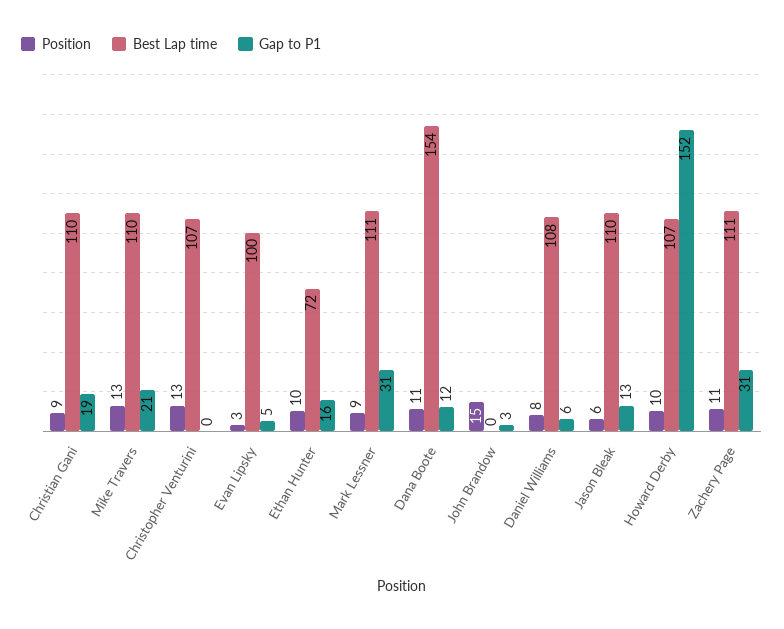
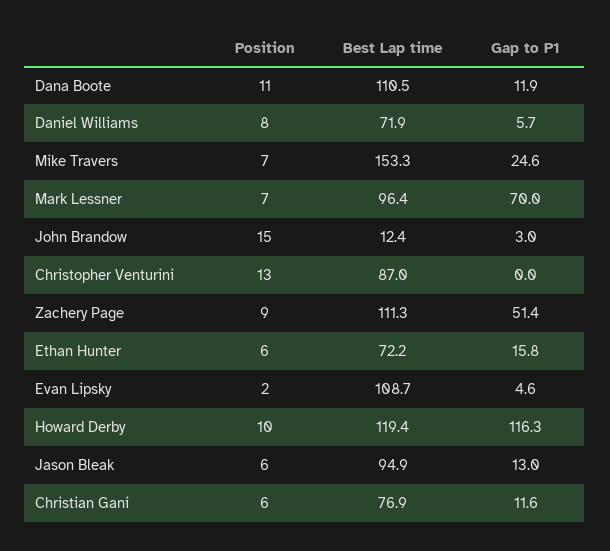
  {
    "Position": {
-     "Christian Gani": 9,
+     "Christian Gani": 6,
-     "Mike Travers": 13,
+     "Mike Travers": 7,
      "Christopher Venturini": 13,
-     "Evan Lipsky": 3,
+     "Evan Lipsky": 2,
-     "Ethan Hunter": 10,
+     "Ethan Hunter": 6,
-     "Mark Lessner": 9,
+     "Mark Lessner": 7,
      "Dana Boote": 11,
      "John Brandow": 15,
      "Daniel Williams": 8,
      "Jason Bleak": 6,
      "Howard Derby": 10,
-     "Zachery Page": 11
+     "Zachery Page": 9
    },
    "Best Lap time": {
-     "Christian Gani": 110,
+     "Christian Gani": 76.9,
-     "Mike Travers": 110,
+     "Mike Travers": 153.3,
-     "Christopher Venturini": 107,
+     "Christopher Venturini": 87,
-     "Evan Lipsky": 100,
+     "Evan Lipsky": 108.7,
      "Ethan Hunter": 72.2,
-     "Mark Lessner": 111,
+     "Mark Lessner": 96.4,
-     "Dana Boote": 154,
+     "Dana Boote": 110.5,
-     "John Brandow": 0,
+     "John Brandow": 12.4,
-     "Daniel Williams": 108,
+     "Daniel Williams": 71.9,
-     "Jason Bleak": 110,
+     "Jason Bleak": 94.9,
-     "Howard Derby": 107,
+     "Howard Derby": 119.4,
      "Zachery Page": 111.3
    },
    "Gap to P1": {
-     "Christian Gani": 19,
+     "Christian Gani": 11.6,
-     "Mike Travers": 21,
+     "Mike Travers": 24.6,
      "Christopher Venturini": 0,
      "Evan Lipsky": 4.6,
      "Ethan Hunter": 15.8,
-     "Mark Lessner": 31,
+     "Mark Lessner": 70,
      "Dana Boote": 11.9,
      "John Brandow": 3,
      "Daniel Williams": 5.7,
      "Jason Bleak": 13,
-     "Howard Derby": 152,
+     "Howard Derby": 116.3,
-     "Zachery Page": 31
+     "Zachery Page": 51.4
    }
  }

